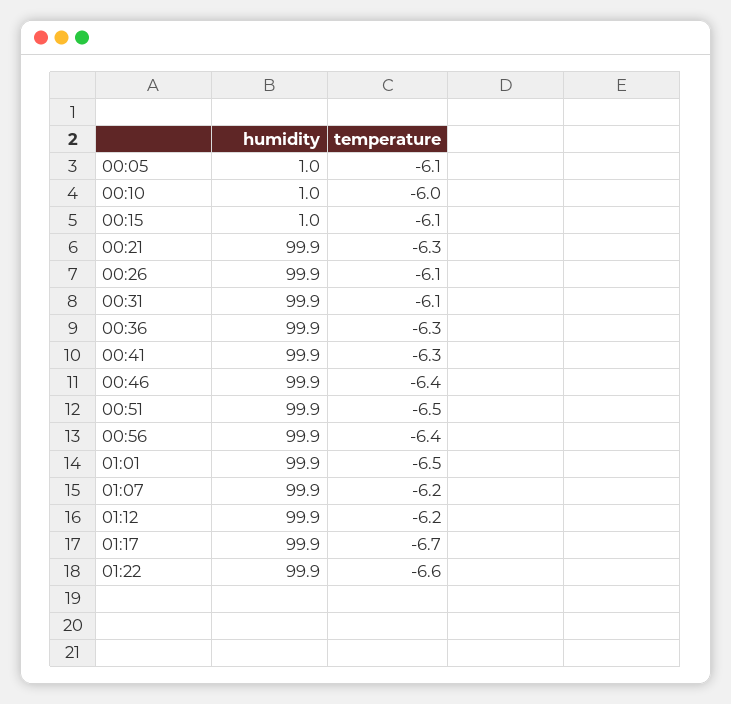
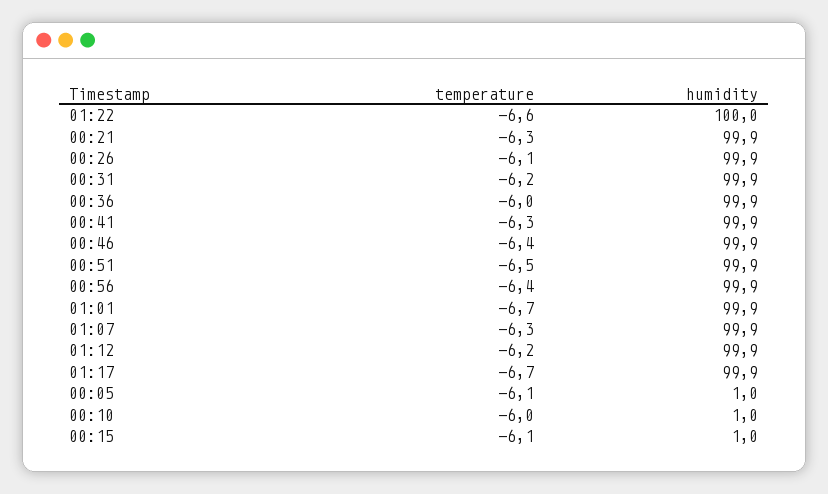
  {
    "humidity": {
      "00:05": 1,
      "00:10": 1,
      "00:15": 1,
      "00:21": 99.9,
      "00:26": 99.9,
      "00:31": 99.9,
      "00:36": 99.9,
      "00:41": 99.9,
      "00:46": 99.9,
      "00:51": 99.9,
      "00:56": 99.9,
      "01:01": 99.9,
      "01:07": 99.9,
      "01:12": 99.9,
      "01:17": 99.9,
-     "01:22": 99.9
+     "01:22": 100
    },
    "temperature": {
      "00:05": -6.1,
      "00:10": -6,
      "00:15": -6.1,
      "00:21": -6.3,
      "00:26": -6.1,
-     "00:31": -6.1,
+     "00:31": -6.2,
-     "00:36": -6.3,
+     "00:36": -6,
      "00:41": -6.3,
      "00:46": -6.4,
      "00:51": -6.5,
      "00:56": -6.4,
-     "01:01": -6.5,
+     "01:01": -6.7,
-     "01:07": -6.2,
+     "01:07": -6.3,
      "01:12": -6.2,
      "01:17": -6.7,
      "01:22": -6.6
    }
  }

